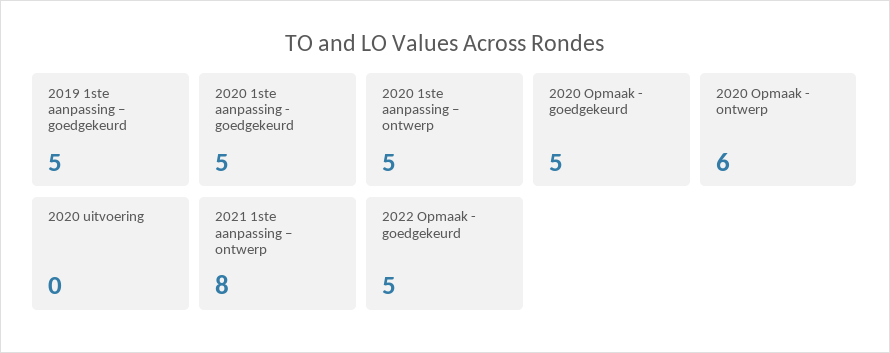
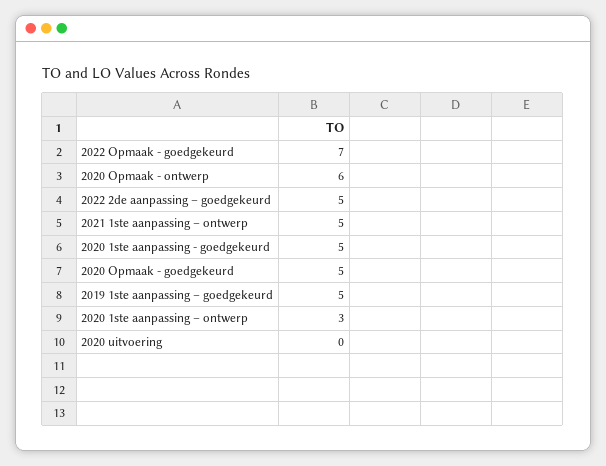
  {
    "2019 1ste aanpassing – goedgekeurd": 5,
    "2020 1ste aanpassing - goedgekeurd": 5,
-   "2020 1ste aanpassing – ontwerp": 5,
+   "2020 1ste aanpassing – ontwerp": 3,
    "2020 Opmaak - goedgekeurd": 5,
    "2020 Opmaak - ontwerp": 6,
    "2020 uitvoering": 0,
-   "2021 1ste aanpassing – ontwerp": 8,
+   "2021 1ste aanpassing – ontwerp": 5,
-   "2022 Opmaak - goedgekeurd": 5
+   "2022 Opmaak - goedgekeurd": 7,
+   "2022 2de aanpassing – goedgekeurd": 5
  }

